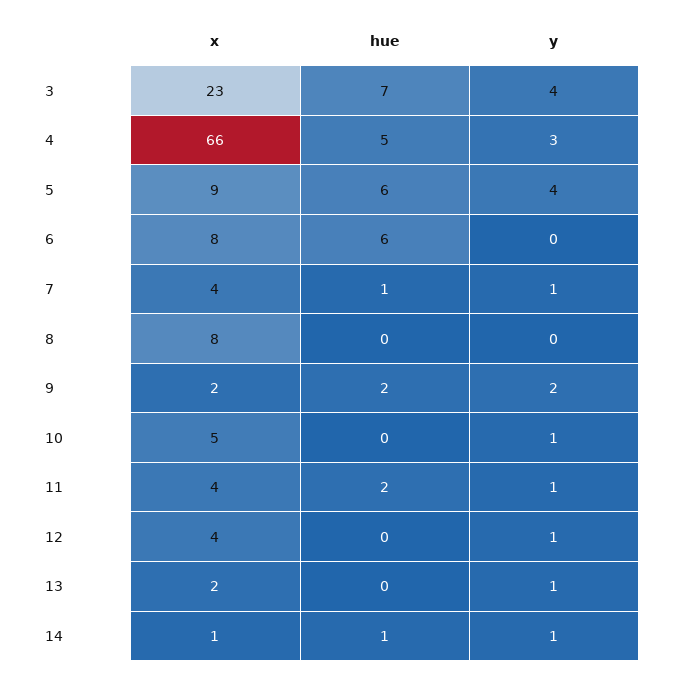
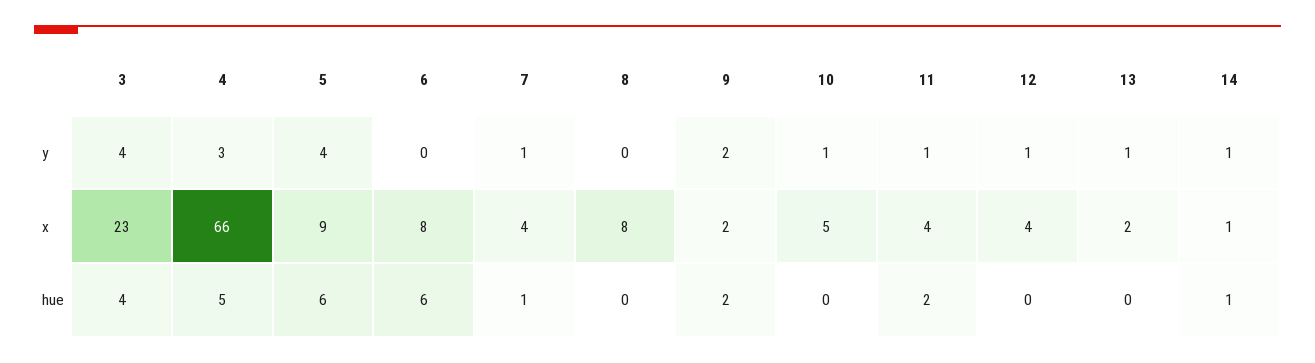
  {
    "x": {
      "3": 23,
      "4": 66,
      "5": 9,
      "6": 8,
      "7": 4,
      "8": 8,
      "9": 2,
      "10": 5,
      "11": 4,
      "12": 4,
      "13": 2,
      "14": 1
    },
    "hue": {
-     "3": 7,
+     "3": 4,
      "4": 5,
      "5": 6,
      "6": 6,
      "7": 1,
      "8": 0,
      "9": 2,
      "10": 0,
      "11": 2,
      "12": 0,
      "13": 0,
      "14": 1
    },
    "y": {
      "3": 4,
      "4": 3,
      "5": 4,
      "6": 0,
      "7": 1,
      "8": 0,
      "9": 2,
      "10": 1,
      "11": 1,
      "12": 1,
      "13": 1,
      "14": 1
    }
  }

